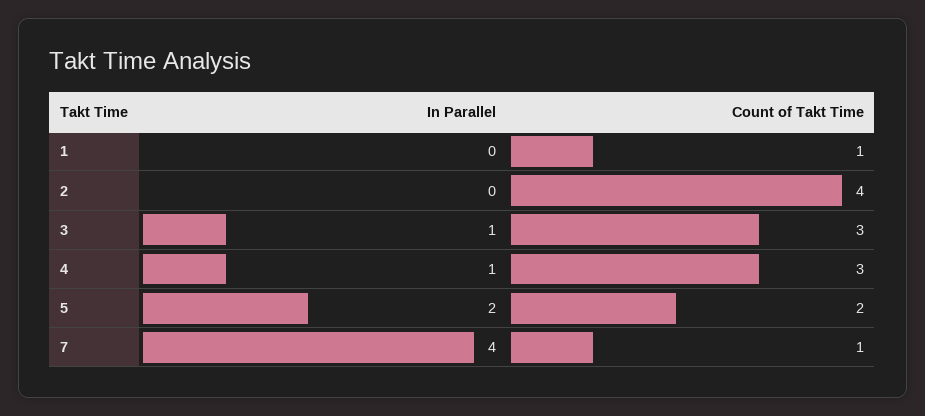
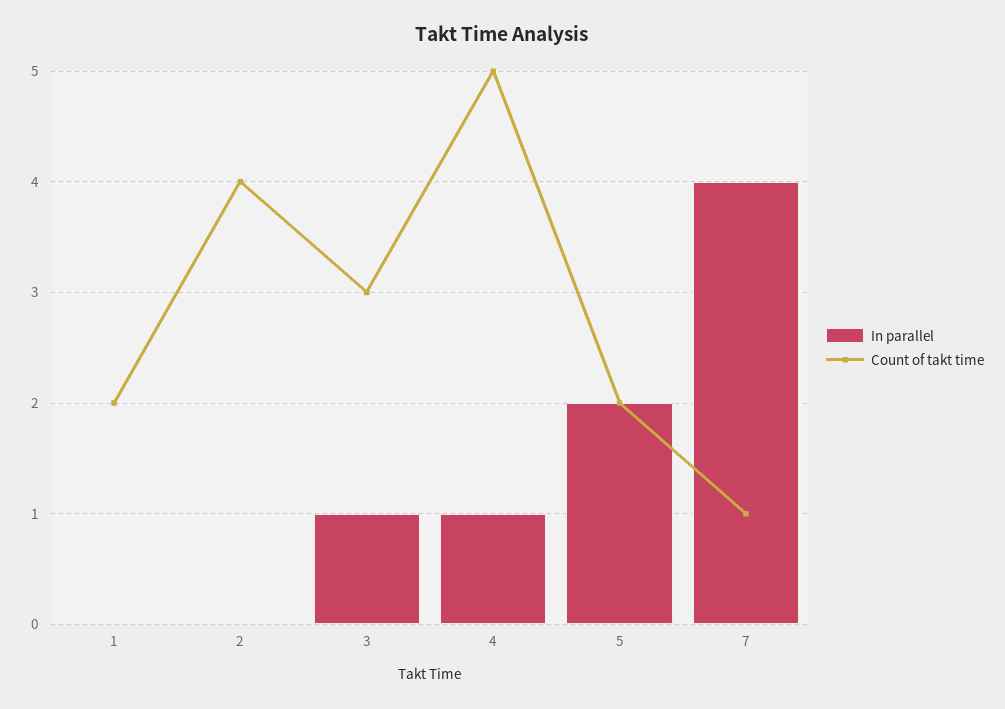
  {
    "In Parallel": {
      "1": 0,
      "2": 0,
      "3": 1,
      "4": 1,
      "5": 2,
      "7": 4
    },
    "Count of Takt Time": {
-     "1": 1,
+     "1": 2,
      "2": 4,
      "3": 3,
-     "4": 3,
+     "4": 5,
      "5": 2,
      "7": 1
    }
  }

